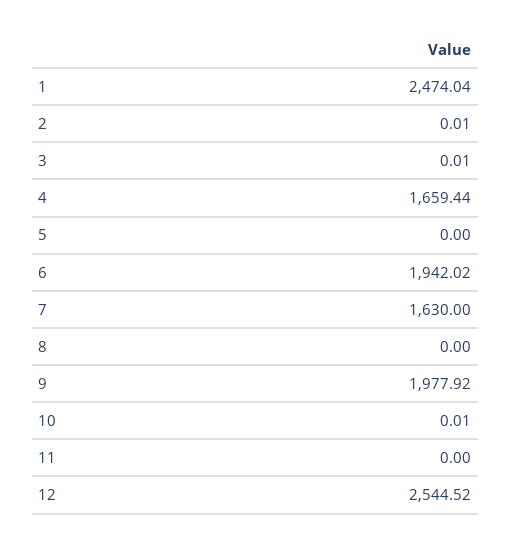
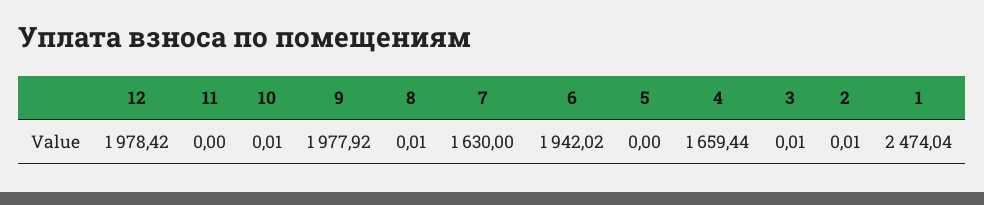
  {
    "1": 2474.04,
    "2": 0.01,
    "3": 0.01,
    "4": 1659.44,
    "5": 0,
    "6": 1942.02,
    "7": 1630,
-   "8": 0,
+   "8": 0.01,
    "9": 1977.92,
    "10": 0.01,
    "11": 0,
-   "12": 2544.52
+   "12": 1978.42
  }

